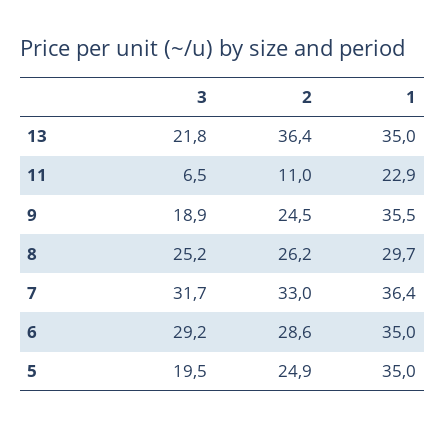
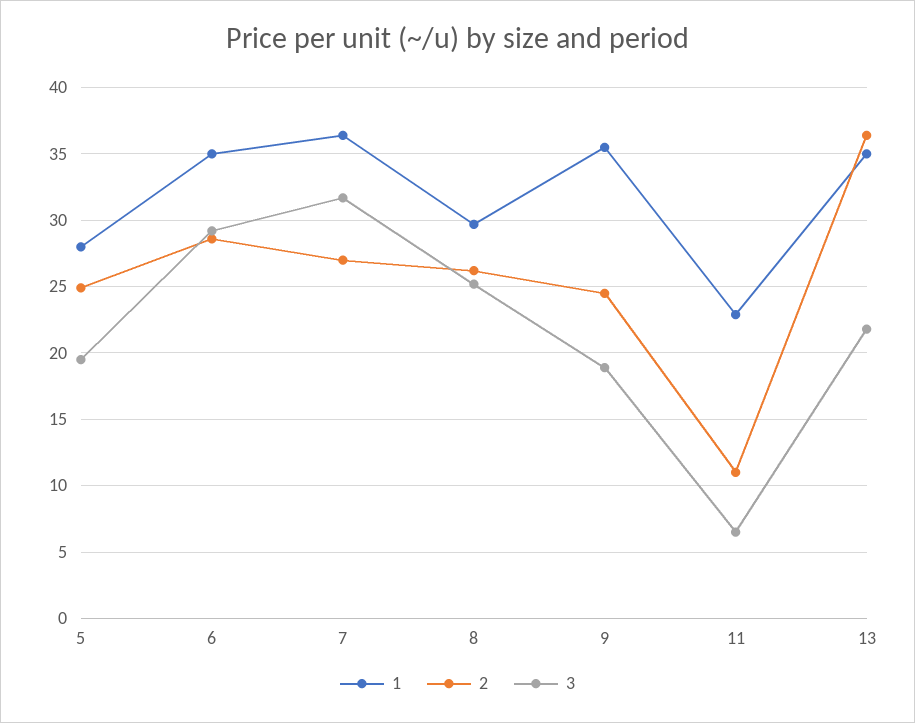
  {
    "3": {
      "13": 21.8,
      "11": 6.5,
      "9": 18.9,
      "8": 25.2,
      "7": 31.7,
      "6": 29.2,
      "5": 19.5
    },
    "2": {
      "13": 36.4,
      "11": 11,
      "9": 24.5,
      "8": 26.2,
-     "7": 33,
+     "7": 27,
      "6": 28.6,
      "5": 24.9
    },
    "1": {
      "13": 35,
      "11": 22.9,
      "9": 35.5,
      "8": 29.7,
      "7": 36.4,
      "6": 35,
-     "5": 35
+     "5": 28
    }
  }

